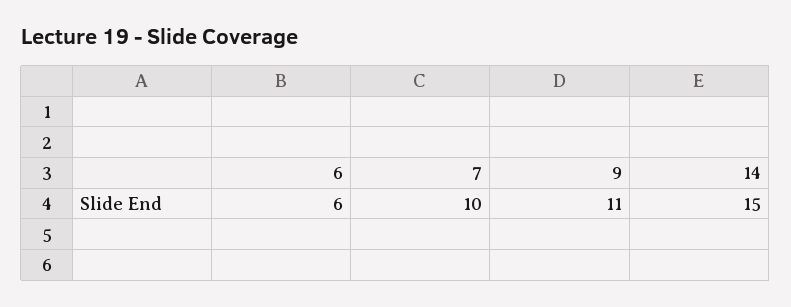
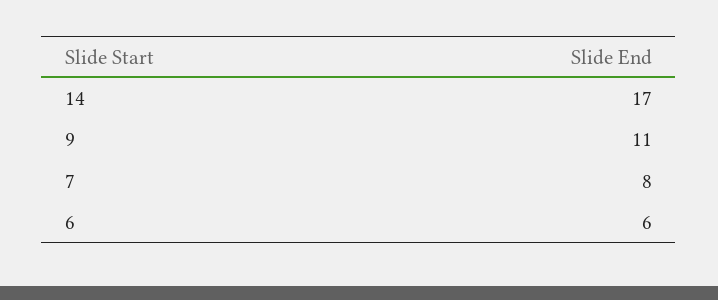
  {
    "6": 6,
-   "7": 10,
+   "7": 8,
    "9": 11,
-   "14": 15
+   "14": 17
  }

